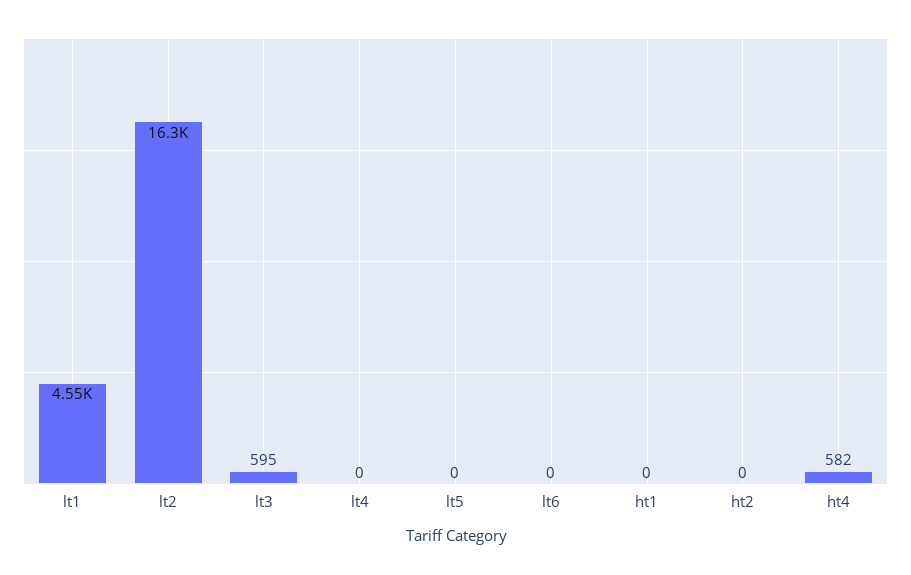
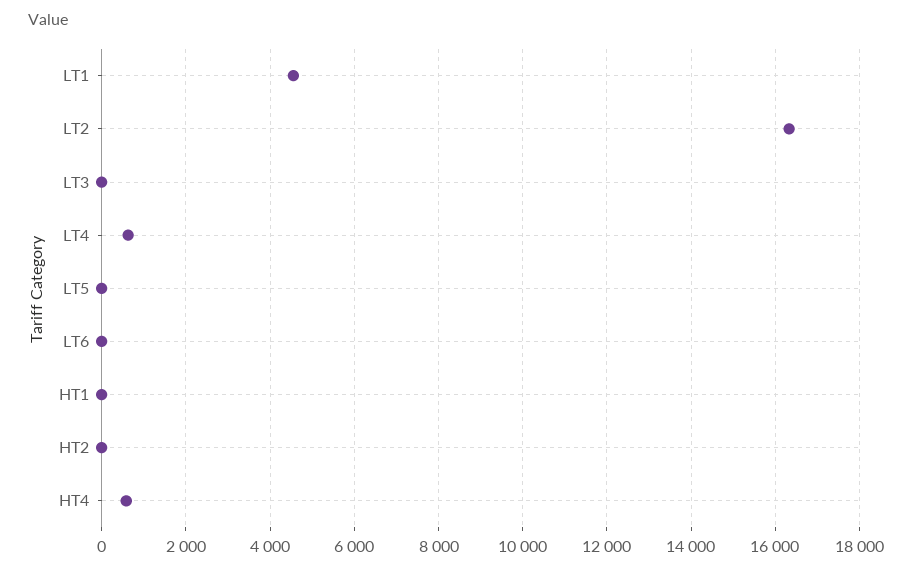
  {
    "lt1": 4550,
    "lt2": 16300,
-   "lt3": 595,
+   "lt3": 0,
-   "lt4": 0,
+   "lt4": 600,
    "lt5": 0,
    "lt6": 0,
    "ht1": 0,
    "ht2": 0,
    "ht4": 582
  }

